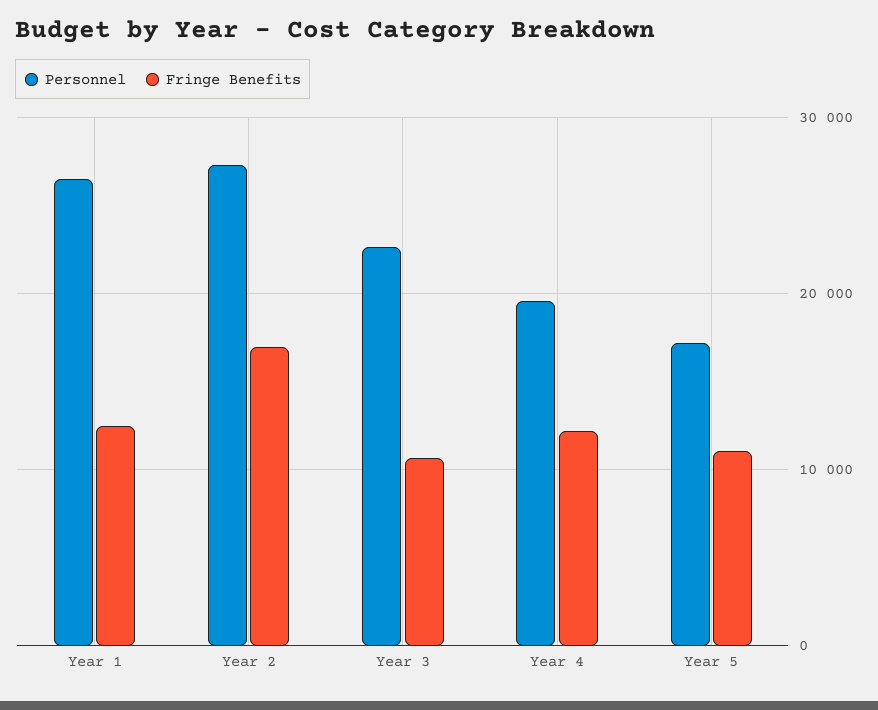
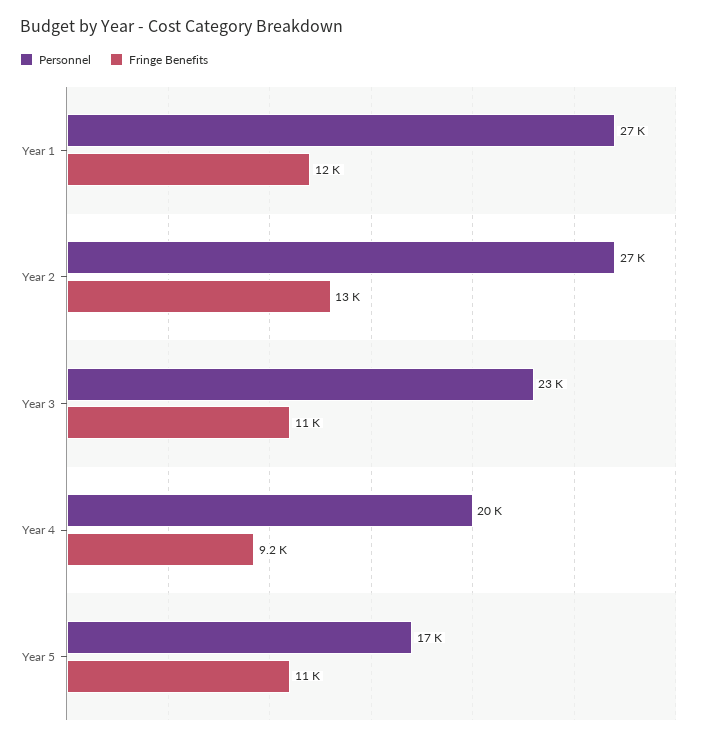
  {
    "Personnel": {
      "Year 1": 27000,
      "Year 2": 27000,
      "Year 3": 23000,
      "Year 4": 20000,
      "Year 5": 17000
    },
    "Fringe Benefits": {
      "Year 1": 12000,
-     "Year 2": 17000,
+     "Year 2": 13000,
      "Year 3": 11000,
-     "Year 4": 12000,
+     "Year 4": 9200,
      "Year 5": 11000
    }
  }

